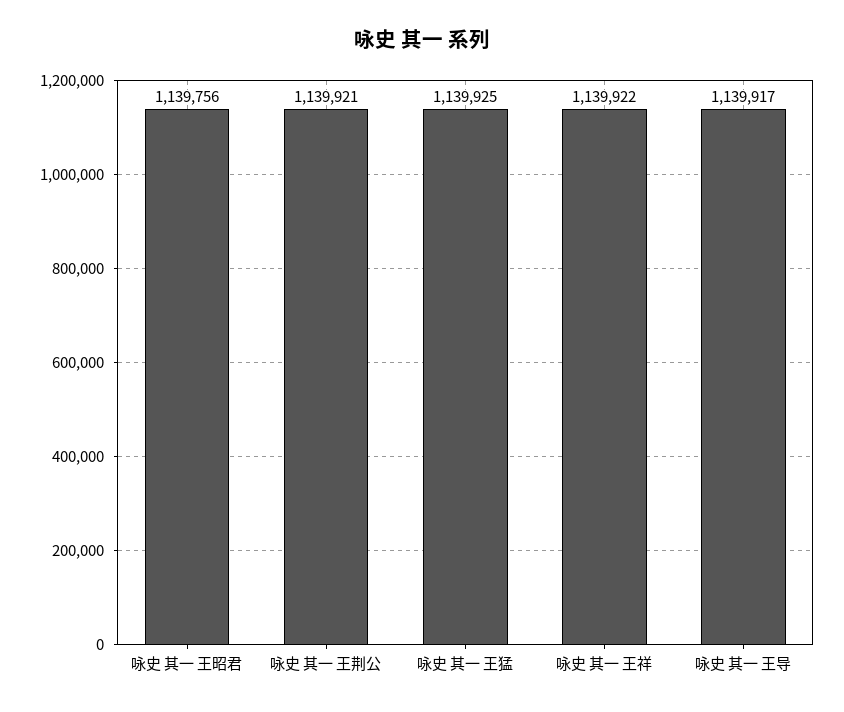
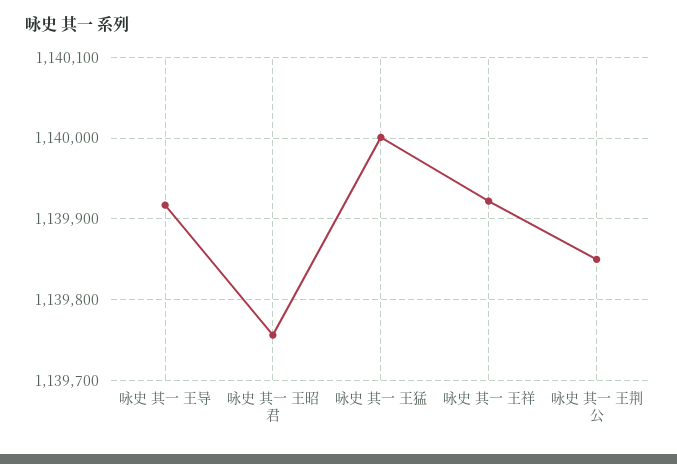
  {
    "咏史 其一 王昭君": 1139756,
-   "咏史 其一 王荆公": 1139921,
+   "咏史 其一 王荆公": 1139850,
-   "咏史 其一 王猛": 1139925,
+   "咏史 其一 王猛": 1140000,
    "咏史 其一 王祥": 1139922,
    "咏史 其一 王导": 1139917
  }

